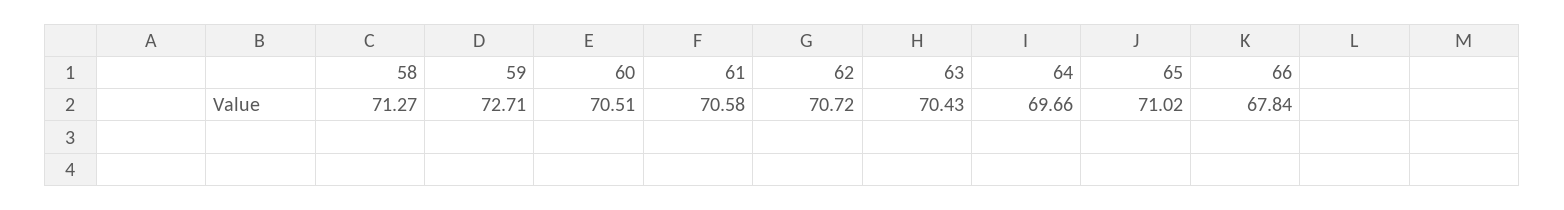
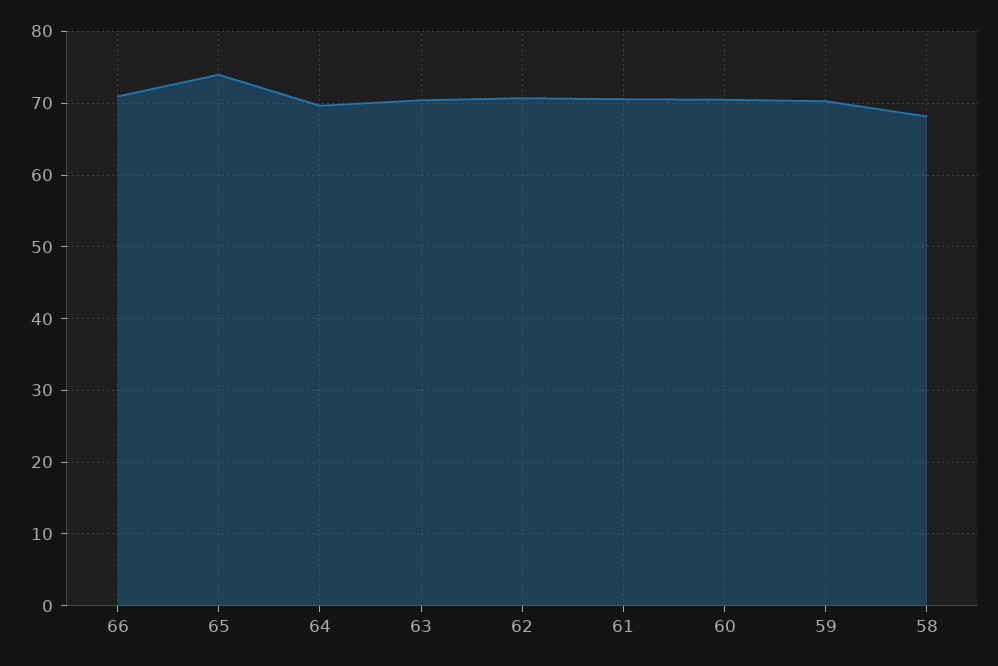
  {
-   "58": 71.27,
+   "58": 68,
-   "59": 72.71,
+   "59": 70,
    "60": 70.51,
    "61": 70.58,
    "62": 70.72,
    "63": 70.43,
    "64": 69.66,
-   "65": 71.02,
+   "65": 74,
-   "66": 67.84
+   "66": 71
  }

